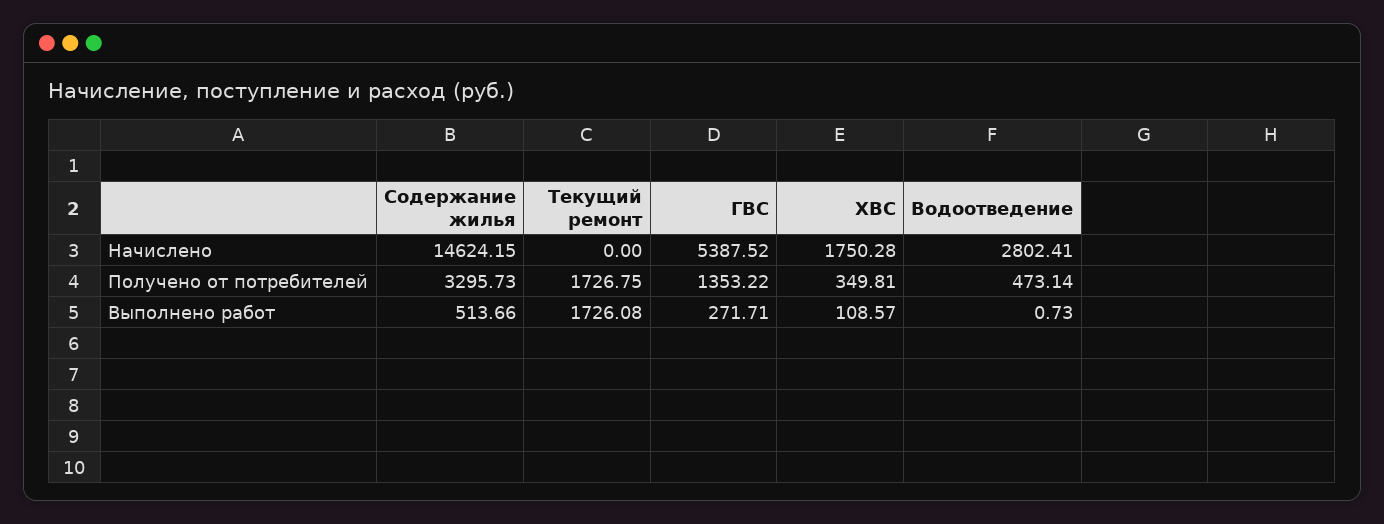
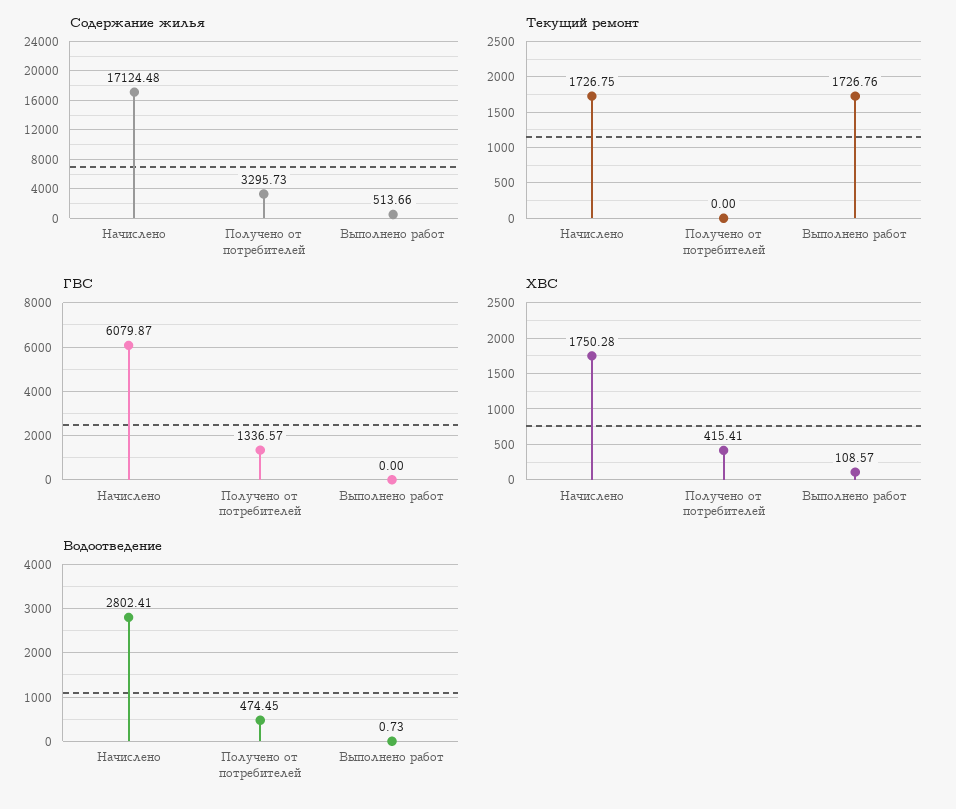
  {
    "Содержание жилья": {
-     "Начислено": 14624.15,
+     "Начислено": 17124.48,
      "Получено от потребителей": 3295.73,
      "Выполнено работ": 513.66
    },
    "Текущий ремонт": {
-     "Начислено": 0,
+     "Начислено": 1726.75,
-     "Получено от потребителей": 1726.75,
+     "Получено от потребителей": 0,
-     "Выполнено работ": 1726.08
+     "Выполнено работ": 1726.76
    },
    "ГВС": {
-     "Начислено": 5387.52,
+     "Начислено": 6079.87,
-     "Получено от потребителей": 1353.22,
+     "Получено от потребителей": 1336.57,
-     "Выполнено работ": 271.71
+     "Выполнено работ": 0
    },
    "ХВС": {
      "Начислено": 1750.28,
-     "Получено от потребителей": 349.81,
+     "Получено от потребителей": 415.41,
      "Выполнено работ": 108.57
    },
    "Водоотведение": {
      "Начислено": 2802.41,
-     "Получено от потребителей": 473.14,
+     "Получено от потребителей": 474.45,
      "Выполнено работ": 0.73
    }
  }

